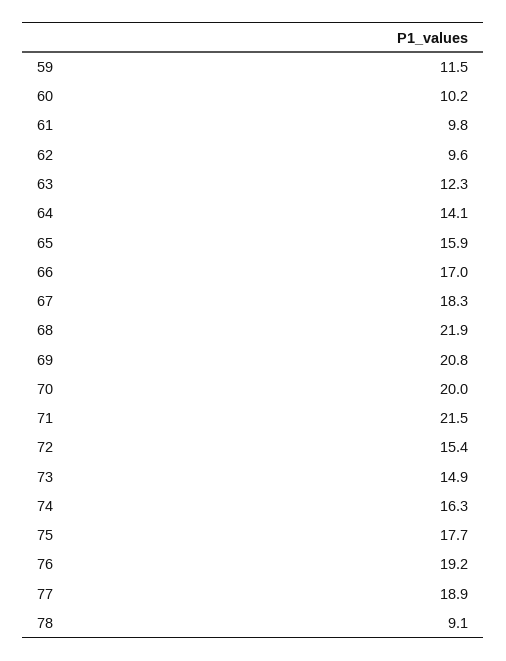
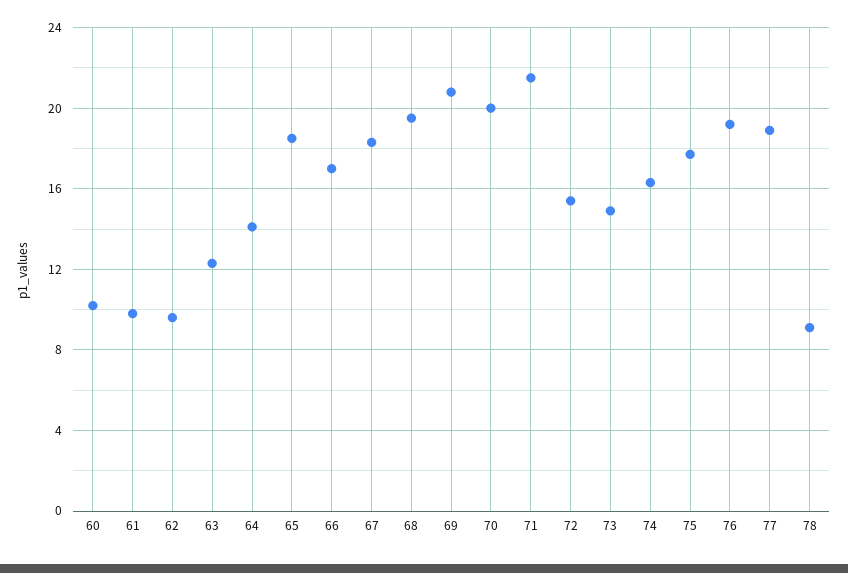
  {
-   "59": 11.5,
    "60": 10.2,
    "61": 9.8,
    "62": 9.6,
    "63": 12.3,
    "64": 14.1,
-   "65": 15.9,
+   "65": 18.5,
    "66": 17,
    "67": 18.3,
-   "68": 21.9,
+   "68": 19.5,
    "69": 20.8,
    "70": 20,
    "71": 21.5,
    "72": 15.4,
    "73": 14.9,
    "74": 16.3,
    "75": 17.7,
    "76": 19.2,
    "77": 18.9,
    "78": 9.1
  }

